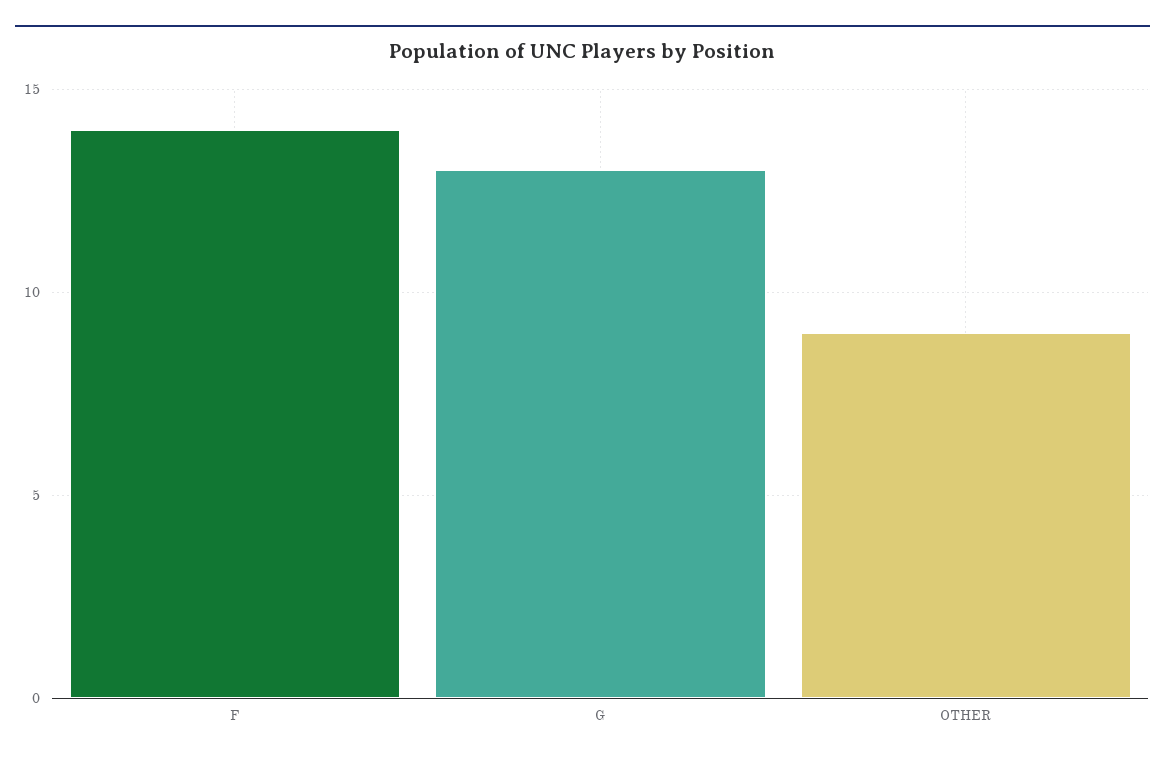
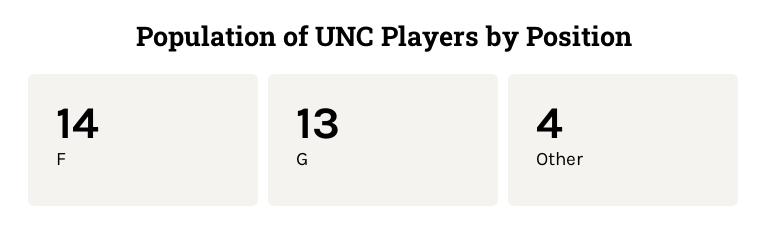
  {
    "F": 14,
    "G": 13,
-   "OTHER": 9
+   "OTHER": 4
  }

